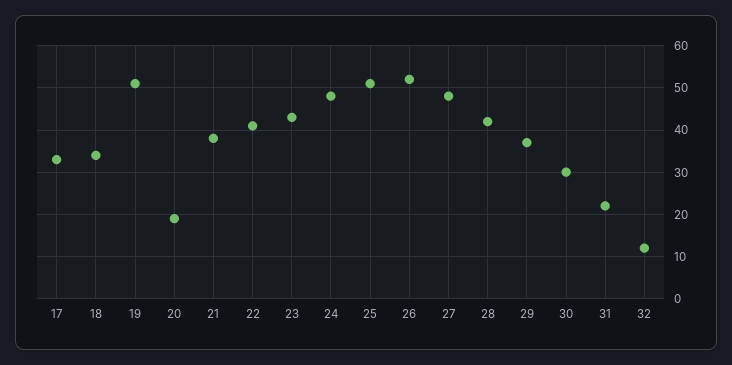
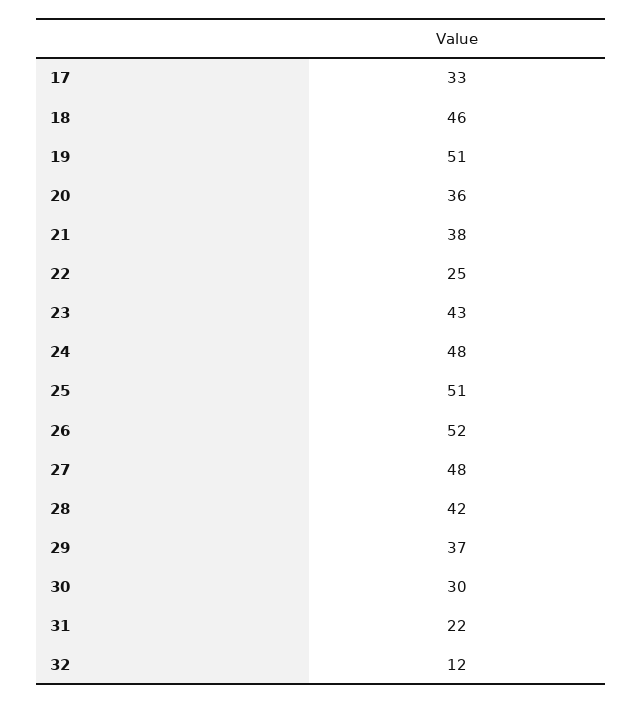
  {
    "17": 33,
-   "18": 35,
+   "18": 46,
    "19": 51,
-   "20": 20,
+   "20": 36,
    "21": 38,
-   "22": 40,
+   "22": 25,
    "23": 43,
    "24": 48,
    "25": 51,
    "26": 52,
    "27": 48,
    "28": 42,
    "29": 37,
    "30": 30,
    "31": 22,
    "32": 12
  }

